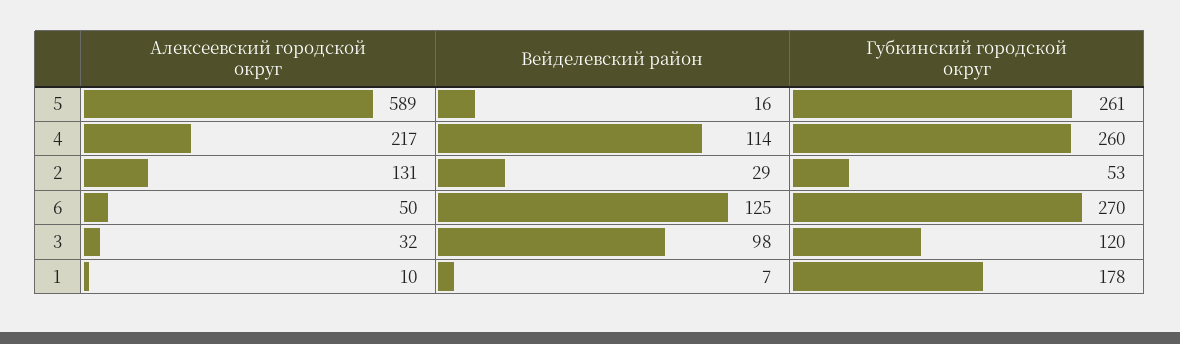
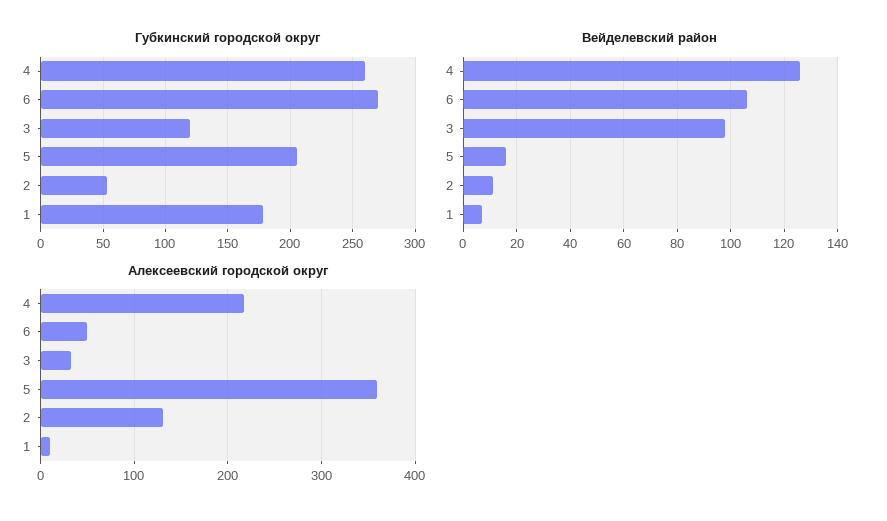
  {
    "Алексеевский городской округ": {
-     "5": 589,
+     "5": 360,
      "4": 217,
      "2": 131,
      "6": 50,
      "3": 32,
      "1": 10
    },
    "Вейделевский район": {
      "5": 16,
-     "4": 114,
+     "4": 125,
-     "2": 29,
+     "2": 10,
-     "6": 125,
+     "6": 105,
      "3": 98,
      "1": 7
    },
    "Губкинский городской округ": {
-     "5": 261,
+     "5": 205,
      "4": 260,
      "2": 53,
      "6": 270,
      "3": 120,
      "1": 178
    }
  }

